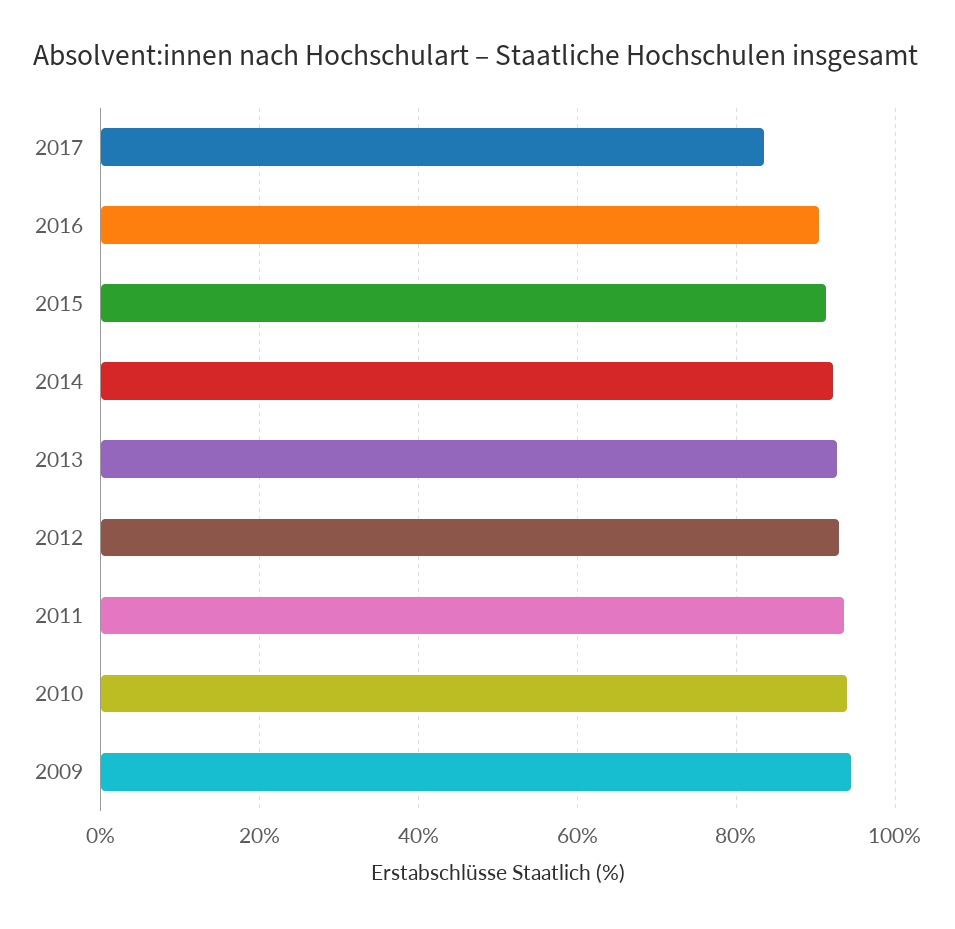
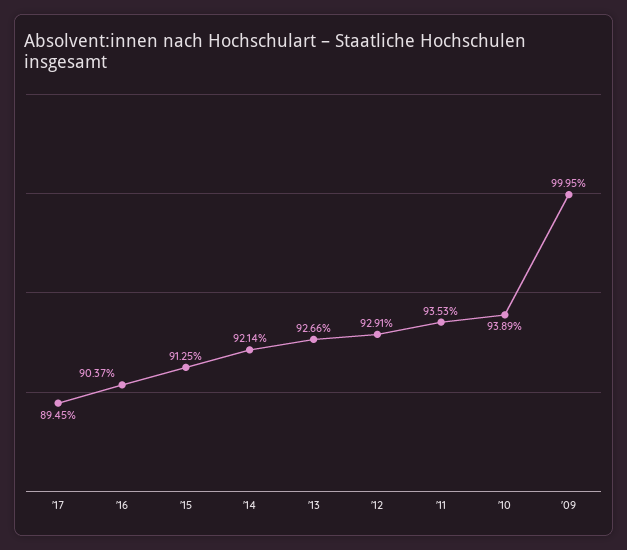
  {
-   "2017": 84,
+   "2017": 89.45,
    "2016": 90.37,
    "2015": 91.25,
    "2014": 92.14,
    "2013": 92.66,
    "2012": 92.91,
    "2011": 93.53,
    "2010": 93.89,
-   "2009": 94
+   "2009": 99.95
  }

